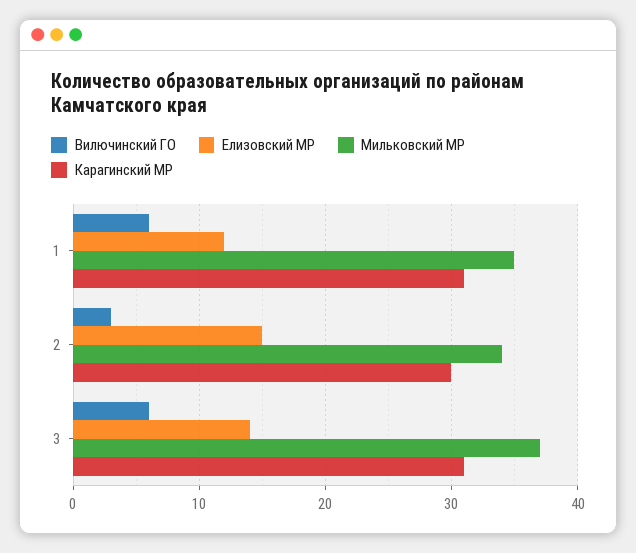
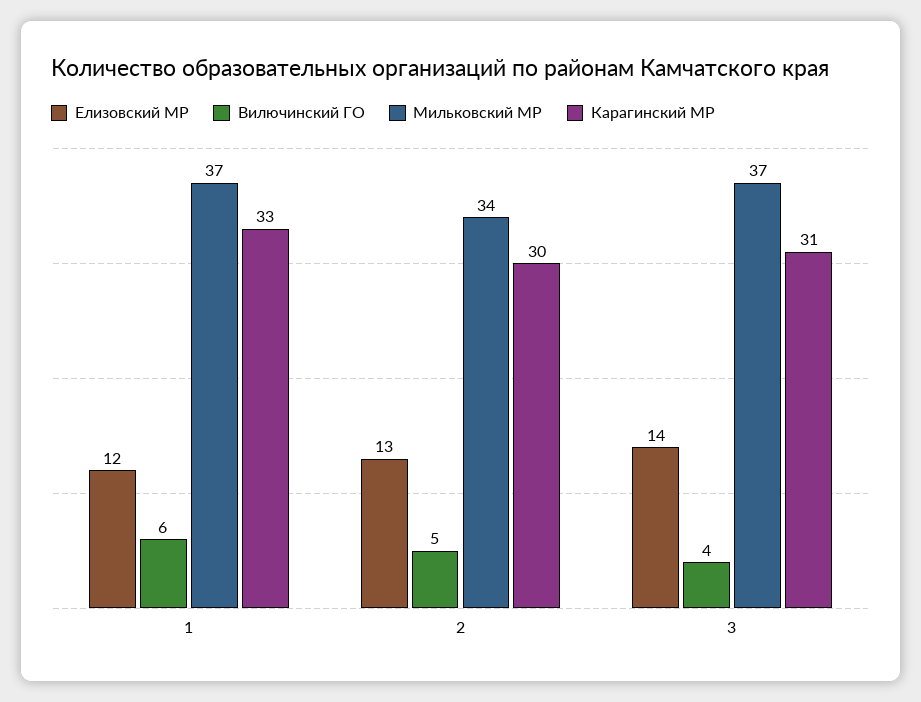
  {
    "Вилючинский ГО": {
      "1": 6,
-     "2": 3,
+     "2": 5,
-     "3": 6
+     "3": 4
    },
    "Елизовский МР": {
      "1": 12,
-     "2": 15,
+     "2": 13,
      "3": 14
    },
    "Мильковский МР": {
-     "1": 35,
+     "1": 37,
      "2": 34,
      "3": 37
    },
    "Карагинский МР": {
-     "1": 31,
+     "1": 33,
      "2": 30,
      "3": 31
    }
  }

